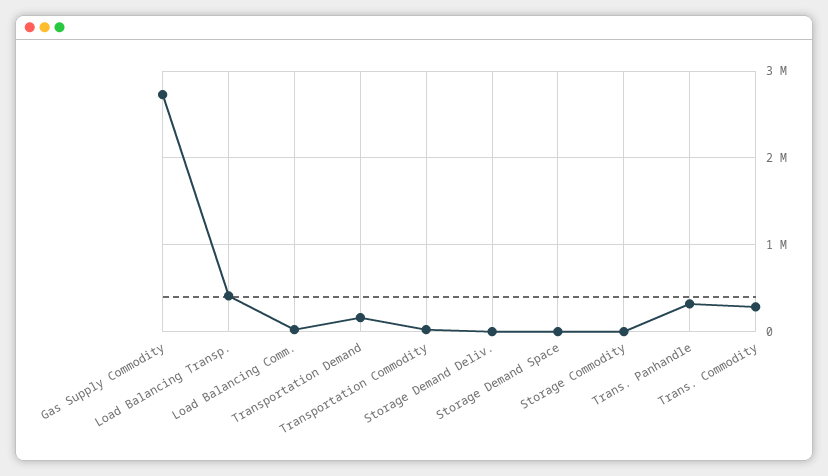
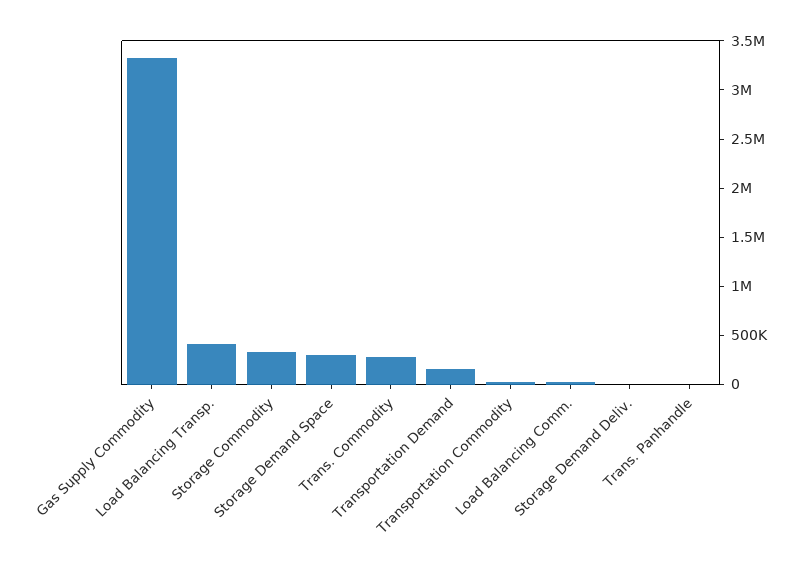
  {
-   "Gas Supply Commodity": 2700000,
+   "Gas Supply Commodity": 3300000,
    "Load Balancing Transp.": 400000,
    "Load Balancing Comm.": 0,
    "Transportation Demand": 200000,
    "Transportation Commodity": 0,
    "Storage Demand Deliv.": 0,
-   "Storage Demand Space": 0,
+   "Storage Demand Space": 300000,
-   "Storage Commodity": 0,
+   "Storage Commodity": 300000,
-   "Trans. Panhandle": 300000,
+   "Trans. Panhandle": 0,
    "Trans. Commodity": 300000
  }

